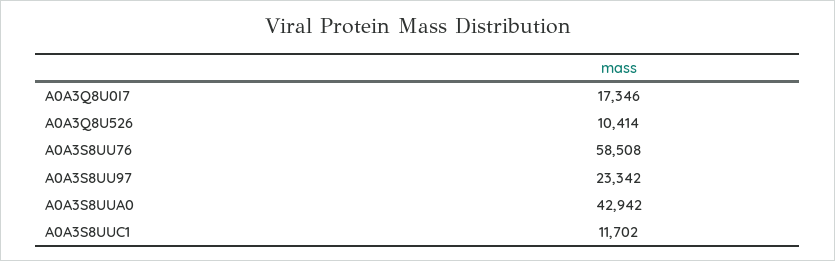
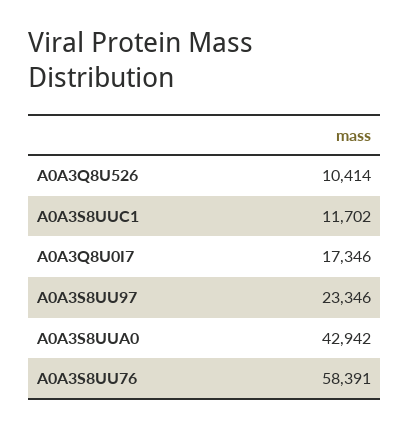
  {
    "A0A3Q8U0I7": 17346,
    "A0A3Q8U526": 10414,
-   "A0A3S8UU76": 58508,
+   "A0A3S8UU76": 58391,
-   "A0A3S8UU97": 23342,
+   "A0A3S8UU97": 23346,
    "A0A3S8UUA0": 42942,
    "A0A3S8UUC1": 11702
  }

